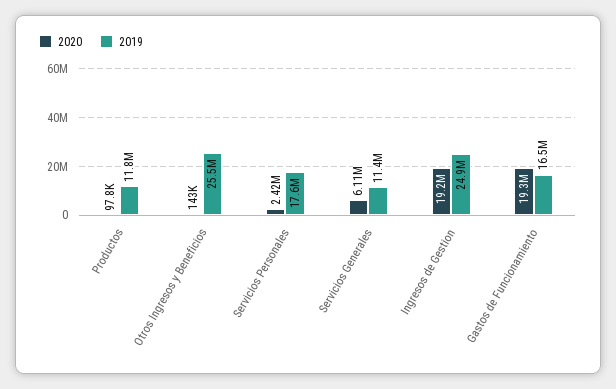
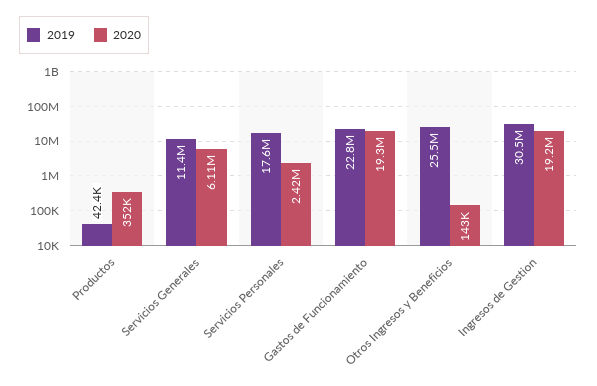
  {
    "2020": {
-     "Productos": 97800,
+     "Productos": 352000,
      "Otros Ingresos y Beneficios": 143000,
      "Servicios Personales": 2420000,
      "Servicios Generales": 6110000,
      "Ingresos de Gestion": 19200000,
      "Gastos de Funcionamiento": 19300000
    },
    "2019": {
-     "Productos": 11800000,
+     "Productos": 42400,
      "Otros Ingresos y Beneficios": 25500000,
      "Servicios Personales": 17600000,
      "Servicios Generales": 11400000,
-     "Ingresos de Gestion": 24900000,
+     "Ingresos de Gestion": 30500000,
-     "Gastos de Funcionamiento": 16500000
+     "Gastos de Funcionamiento": 22800000
    }
  }

